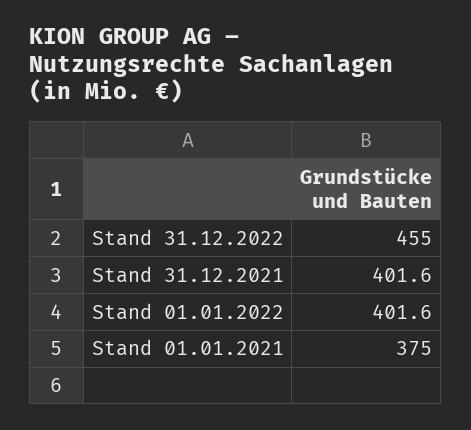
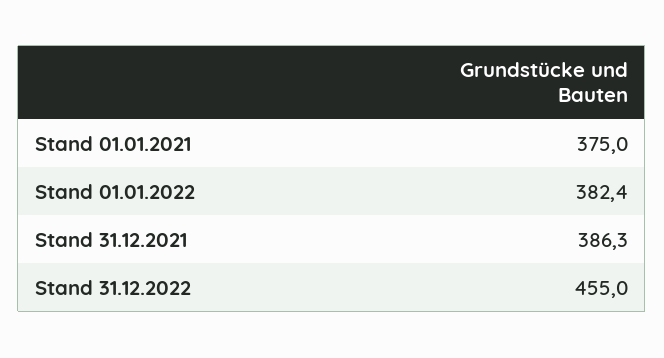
  {
    "Stand 31.12.2022": 455,
-   "Stand 31.12.2021": 401.6,
+   "Stand 31.12.2021": 386.3,
-   "Stand 01.01.2022": 401.6,
+   "Stand 01.01.2022": 382.4,
    "Stand 01.01.2021": 375
  }

